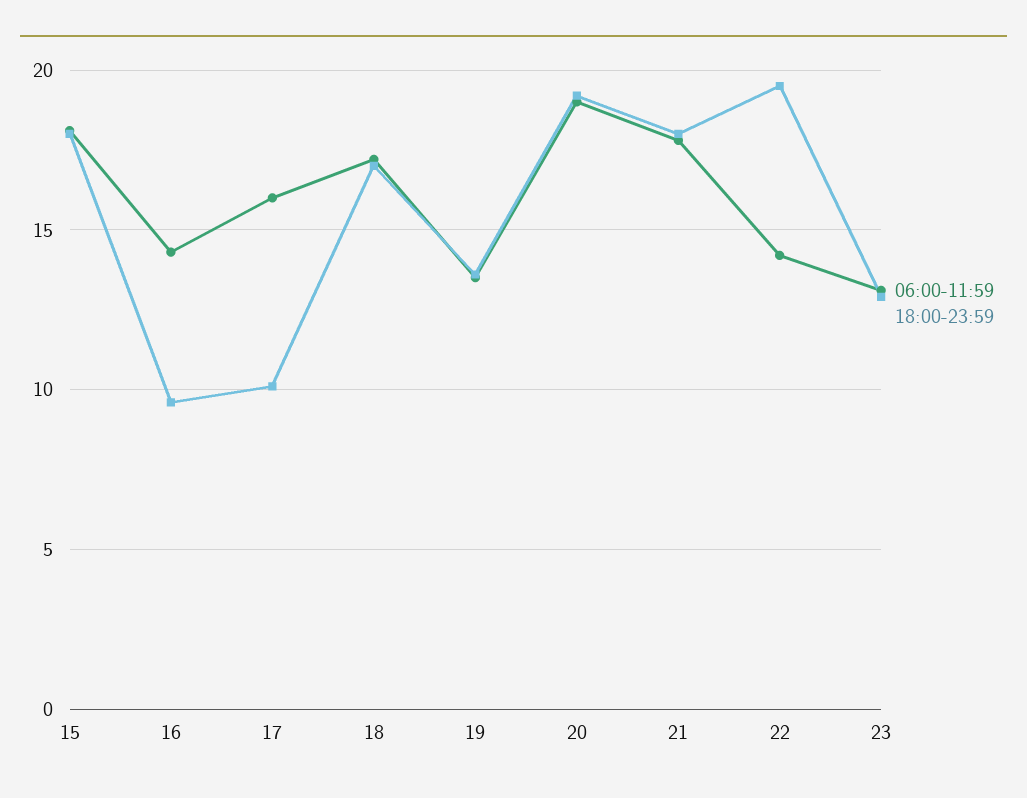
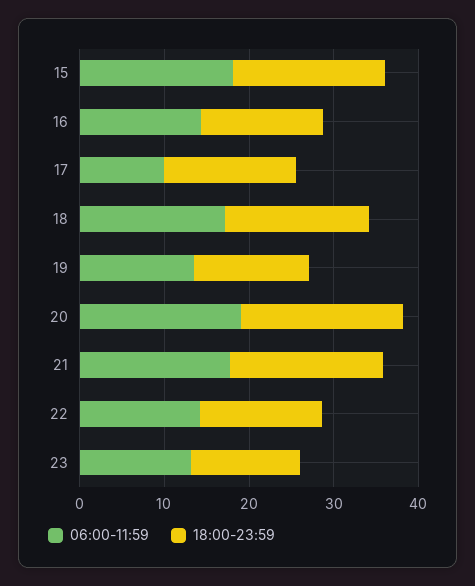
  {
    "06:00-11:59": {
      "15": 18,
      "16": 14.5,
-     "17": 16,
+     "17": 10,
      "18": 17,
      "19": 13.5,
      "20": 19,
      "21": 18,
      "22": 14,
      "23": 13
    },
    "18:00-23:59": {
      "15": 18,
-     "16": 9.5,
+     "16": 14,
-     "17": 10,
+     "17": 16,
      "18": 17,
      "19": 13.5,
      "20": 19,
      "21": 18,
-     "22": 19.5,
+     "22": 14,
      "23": 13
    }
  }

